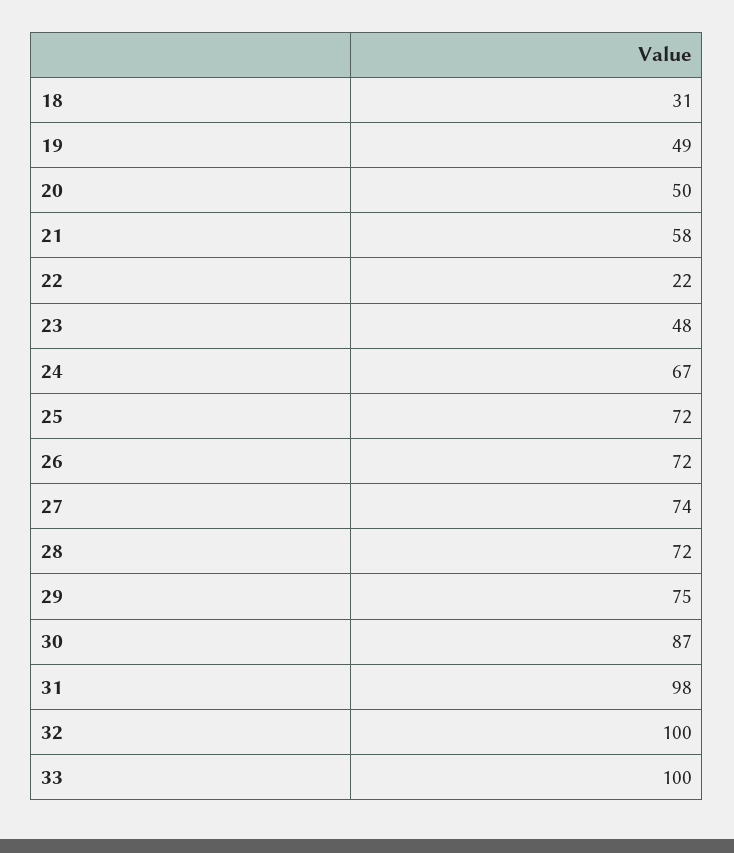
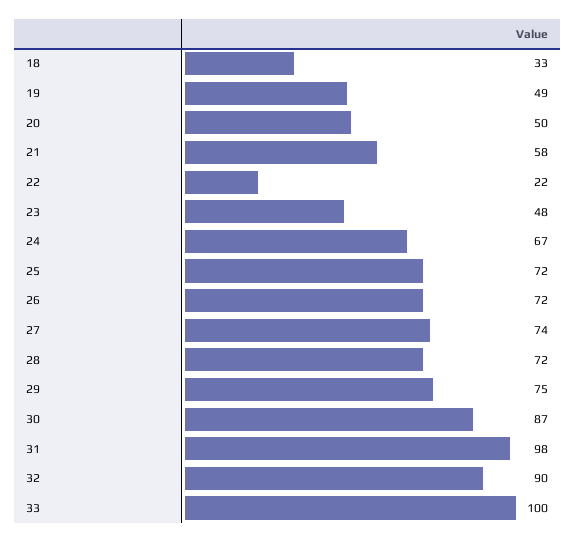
  {
-   "18": 31,
+   "18": 33,
    "19": 49,
    "20": 50,
    "21": 58,
    "22": 22,
    "23": 48,
    "24": 67,
    "25": 72,
    "26": 72,
    "27": 74,
    "28": 72,
    "29": 75,
    "30": 87,
    "31": 98,
-   "32": 100,
+   "32": 90,
    "33": 100
  }

